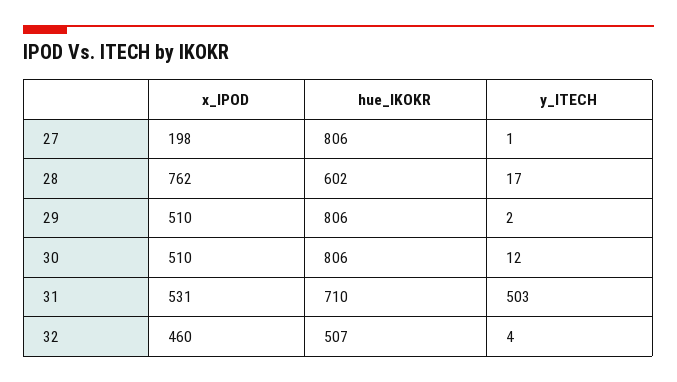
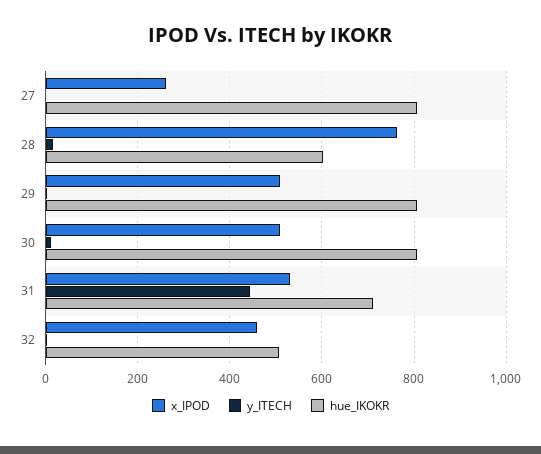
  {
    "x_IPOD": {
-     "27": 198,
+     "27": 260,
      "28": 762,
      "29": 510,
      "30": 510,
      "31": 531,
      "32": 460
    },
    "hue_IKOKR": {
      "27": 806,
      "28": 602,
      "29": 806,
      "30": 806,
      "31": 710,
      "32": 507
    },
    "y_ITECH": {
      "27": 1,
      "28": 17,
      "29": 2,
      "30": 12,
-     "31": 503,
+     "31": 440,
      "32": 4
    }
  }

